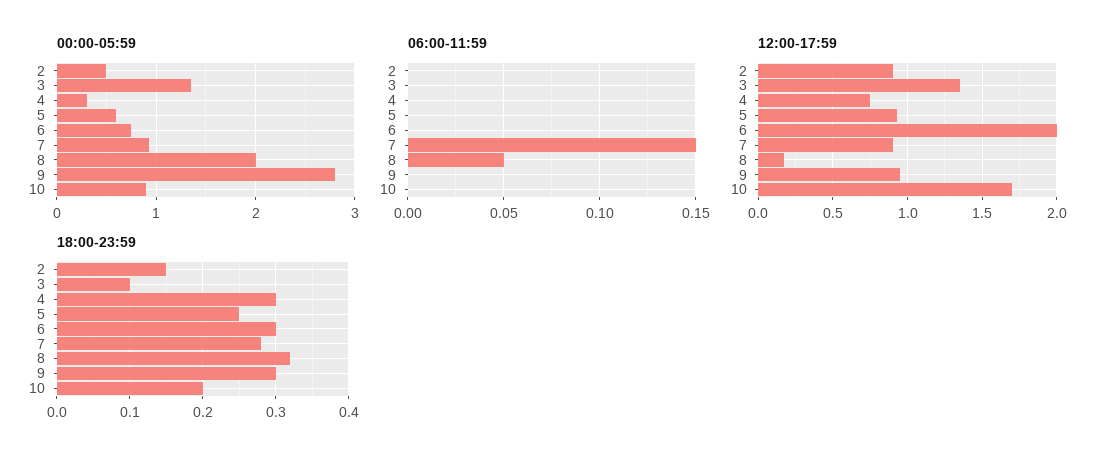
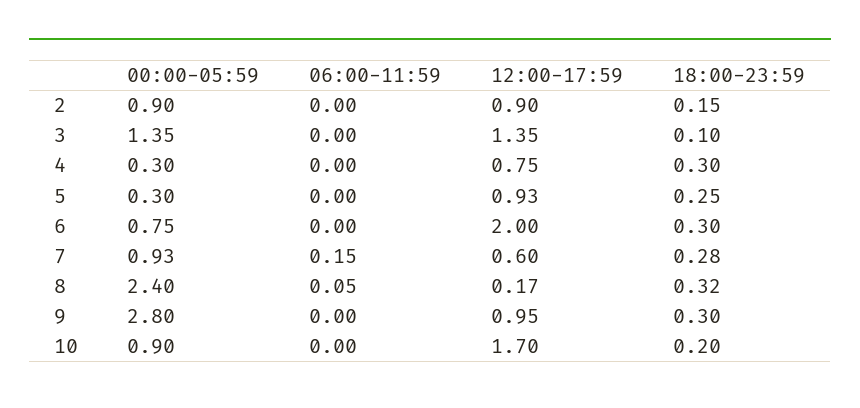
  {
    "00:00-05:59": {
-     "2": 0.5,
+     "2": 0.9,
      "3": 1.35,
      "4": 0.3,
-     "5": 0.6,
+     "5": 0.3,
      "6": 0.75,
      "7": 0.93,
-     "8": 2,
+     "8": 2.4,
      "9": 2.8,
      "10": 0.9
    },
    "06:00-11:59": {
      "2": 0,
      "3": 0,
      "4": 0,
      "5": 0,
      "6": 0,
      "7": 0.15,
      "8": 0.05,
      "9": 0,
      "10": 0
    },
    "12:00-17:59": {
      "2": 0.9,
      "3": 1.35,
      "4": 0.75,
      "5": 0.93,
      "6": 2,
-     "7": 0.9,
+     "7": 0.6,
      "8": 0.17,
      "9": 0.95,
      "10": 1.7
    },
    "18:00-23:59": {
      "2": 0.15,
      "3": 0.1,
      "4": 0.3,
      "5": 0.25,
      "6": 0.3,
      "7": 0.28,
      "8": 0.32,
      "9": 0.3,
      "10": 0.2
    }
  }

